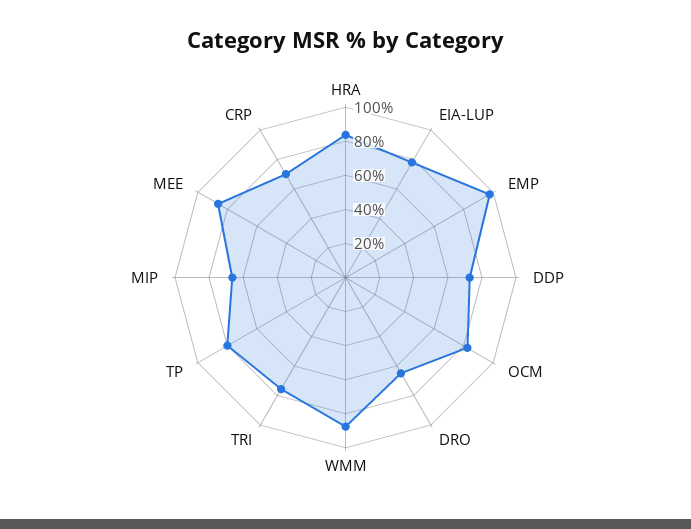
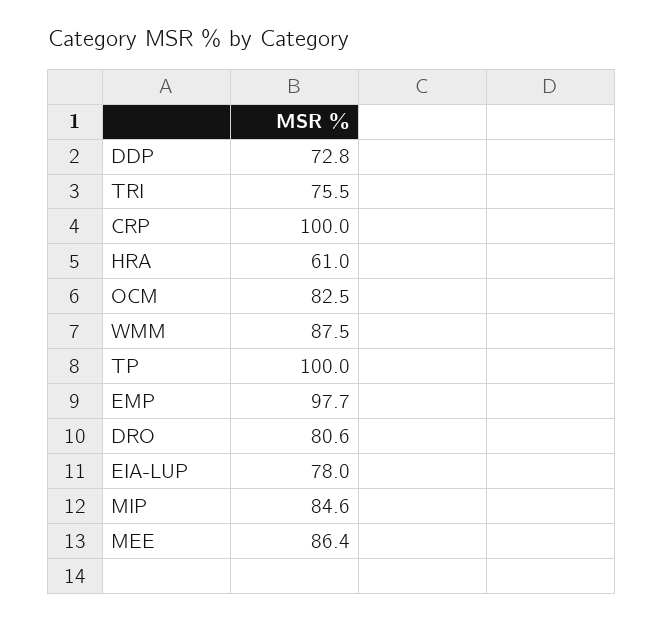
  {
-   "HRA": 85,
+   "HRA": 61,
    "EIA-LUP": 78,
    "EMP": 97.7,
    "DDP": 72.8,
    "OCM": 82.5,
-   "DRO": 65,
+   "DRO": 80.6,
    "WMM": 87.5,
    "TRI": 75.5,
-   "TP": 80,
+   "TP": 100,
-   "MIP": 65,
+   "MIP": 84.6,
    "MEE": 86.4,
-   "CRP": 70
+   "CRP": 100
  }

